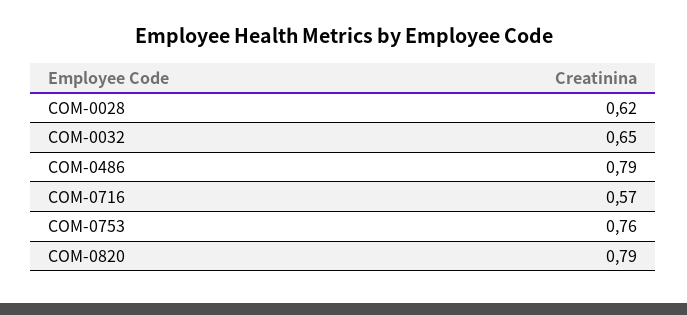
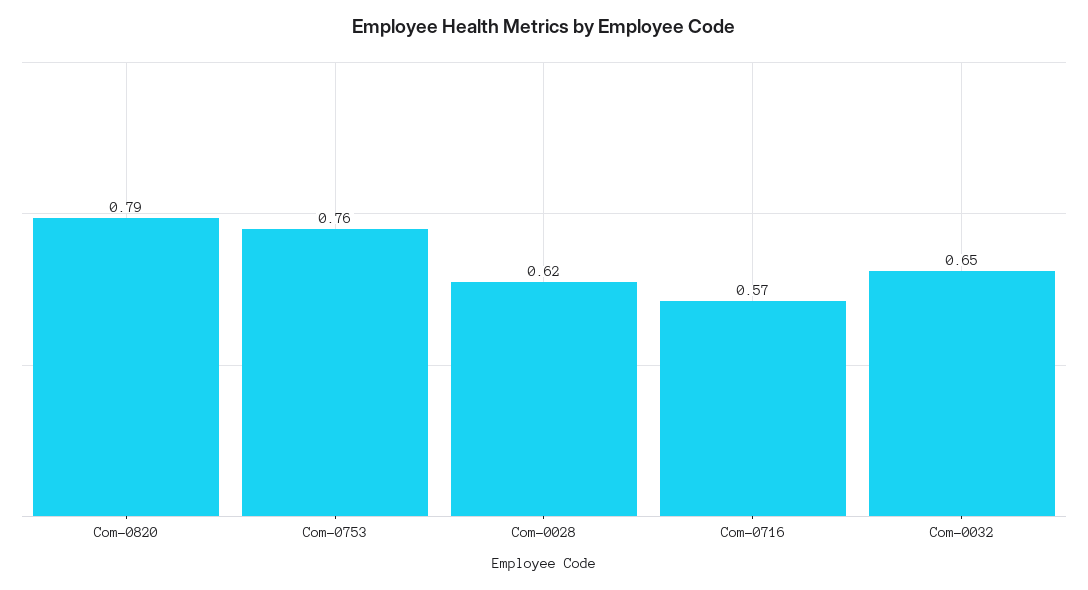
  {
    "COM-0028": 0.62,
    "COM-0032": 0.65,
-   "COM-0486": 0.79,
    "COM-0716": 0.57,
    "COM-0753": 0.76,
    "COM-0820": 0.79
  }

